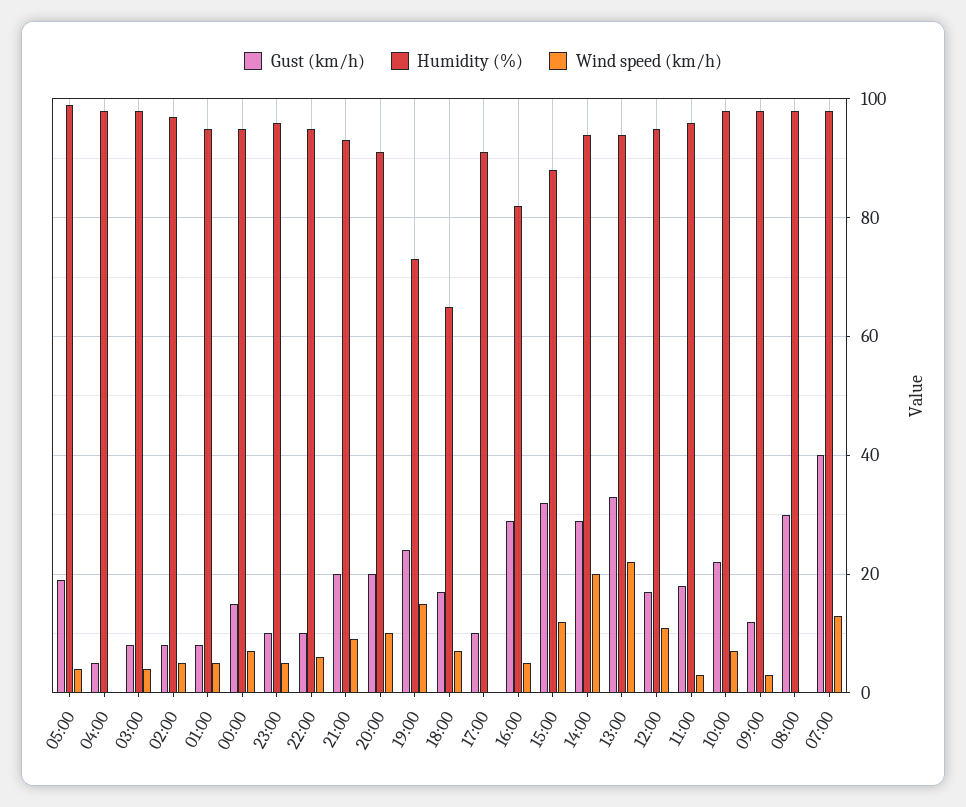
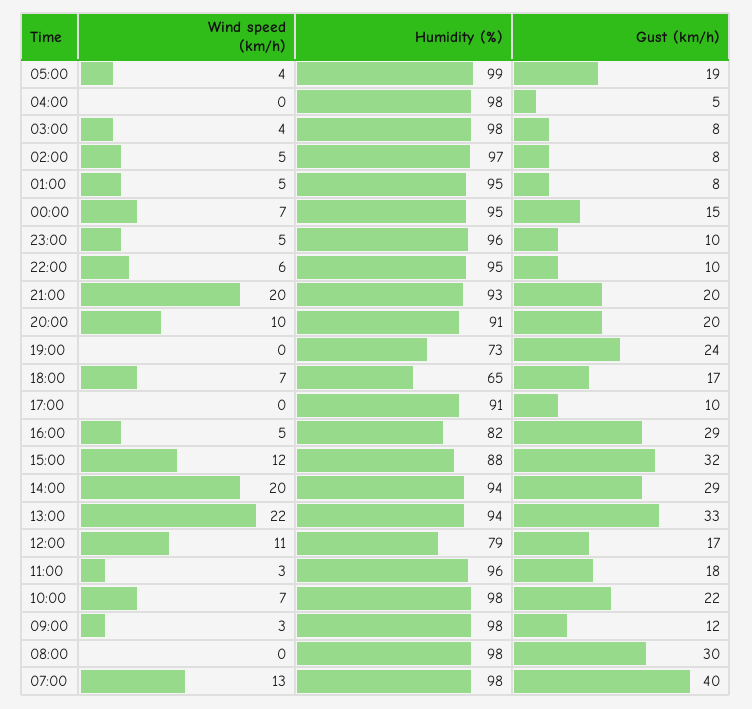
  {
    "Gust (km/h)": {
      "05:00": 19,
      "04:00": 5,
      "03:00": 8,
      "02:00": 8,
      "01:00": 8,
      "00:00": 15,
      "23:00": 10,
      "22:00": 10,
      "21:00": 20,
      "20:00": 20,
      "19:00": 24,
      "18:00": 17,
      "17:00": 10,
      "16:00": 29,
      "15:00": 32,
      "14:00": 29,
      "13:00": 33,
      "12:00": 17,
      "11:00": 18,
      "10:00": 22,
      "09:00": 12,
      "08:00": 30,
      "07:00": 40
    },
    "Humidity (%)": {
      "05:00": 99,
      "04:00": 98,
      "03:00": 98,
      "02:00": 97,
      "01:00": 95,
      "00:00": 95,
      "23:00": 96,
      "22:00": 95,
      "21:00": 93,
      "20:00": 91,
      "19:00": 73,
      "18:00": 65,
      "17:00": 91,
      "16:00": 82,
      "15:00": 88,
      "14:00": 94,
      "13:00": 94,
-     "12:00": 95,
+     "12:00": 79,
      "11:00": 96,
      "10:00": 98,
      "09:00": 98,
      "08:00": 98,
      "07:00": 98
    },
    "Wind speed (km/h)": {
      "05:00": 4,
      "04:00": 0,
      "03:00": 4,
      "02:00": 5,
      "01:00": 5,
      "00:00": 7,
      "23:00": 5,
      "22:00": 6,
-     "21:00": 10,
+     "21:00": 20,
      "20:00": 10,
-     "19:00": 15,
+     "19:00": 0,
      "18:00": 7,
      "17:00": 0,
      "16:00": 5,
      "15:00": 12,
      "14:00": 20,
      "13:00": 22,
      "12:00": 11,
      "11:00": 3,
      "10:00": 7,
      "09:00": 3,
      "08:00": 0,
      "07:00": 13
    }
  }

